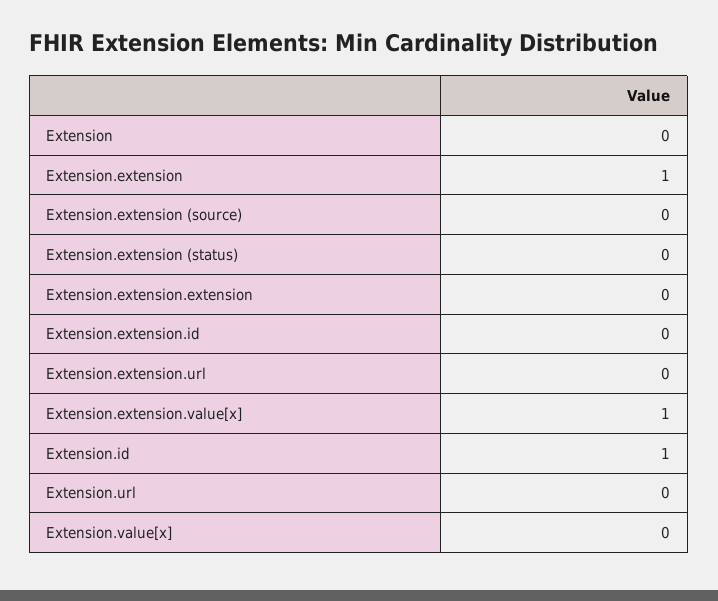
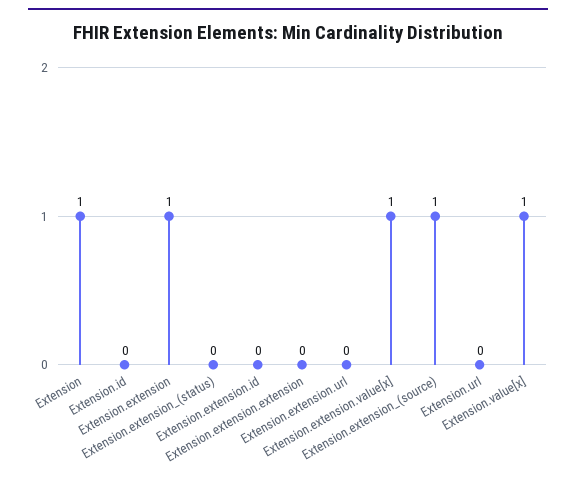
  {
-   "Extension": 0,
+   "Extension": 1,
    "Extension.extension": 1,
-   "Extension.extension (source)": 0,
+   "Extension.extension (source)": 1,
    "Extension.extension (status)": 0,
    "Extension.extension.extension": 0,
    "Extension.extension.id": 0,
    "Extension.extension.url": 0,
    "Extension.extension.value[x]": 1,
-   "Extension.id": 1,
+   "Extension.id": 0,
    "Extension.url": 0,
-   "Extension.value[x]": 0
+   "Extension.value[x]": 1
  }

